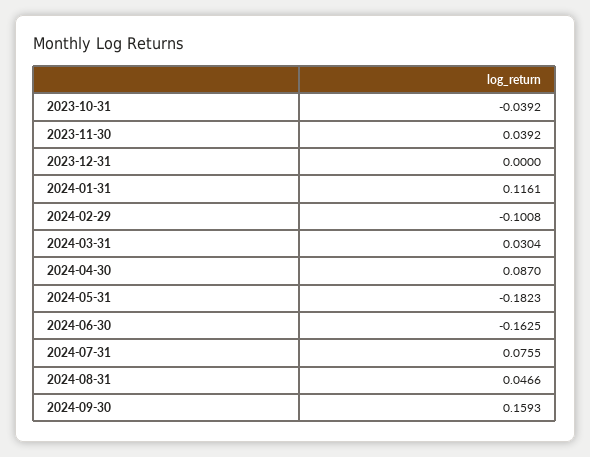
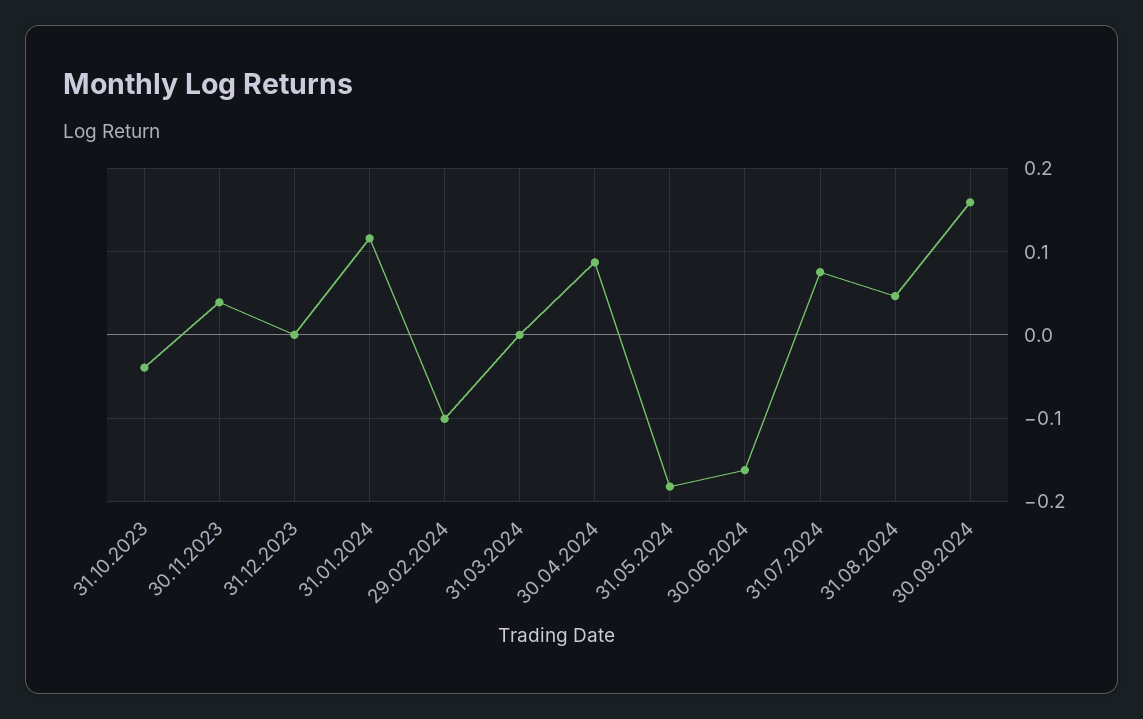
  {
    "2023-10-31": -0.0392,
    "2023-11-30": 0.0392,
    "2023-12-31": 0,
    "2024-01-31": 0.1161,
    "2024-02-29": -0.1008,
-   "2024-03-31": 0.0304,
+   "2024-03-31": 0,
    "2024-04-30": 0.087,
    "2024-05-31": -0.1823,
    "2024-06-30": -0.1625,
    "2024-07-31": 0.0755,
    "2024-08-31": 0.0466,
    "2024-09-30": 0.1593
  }

